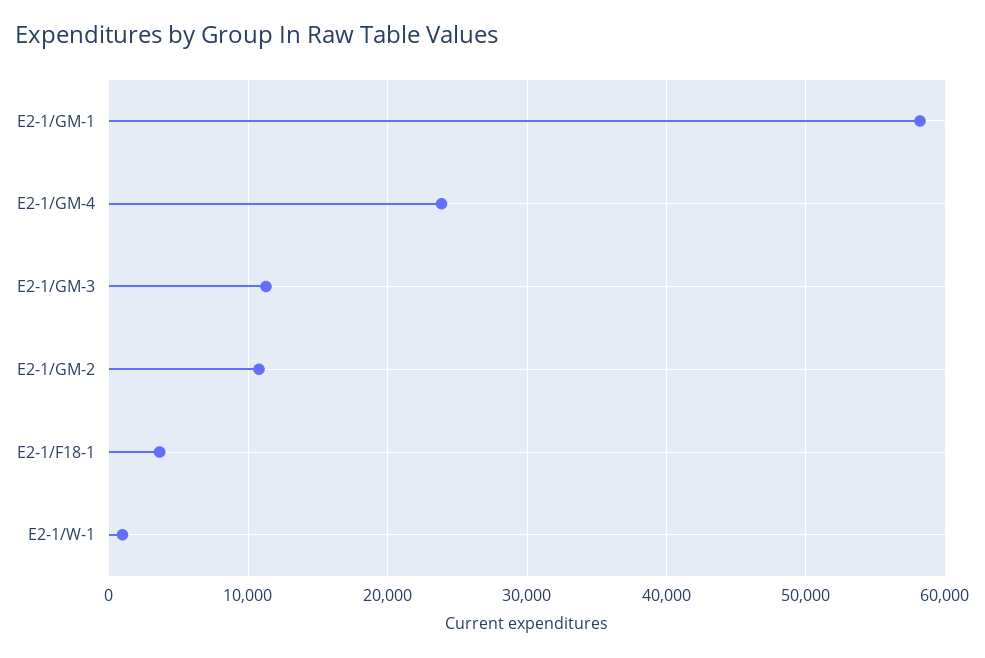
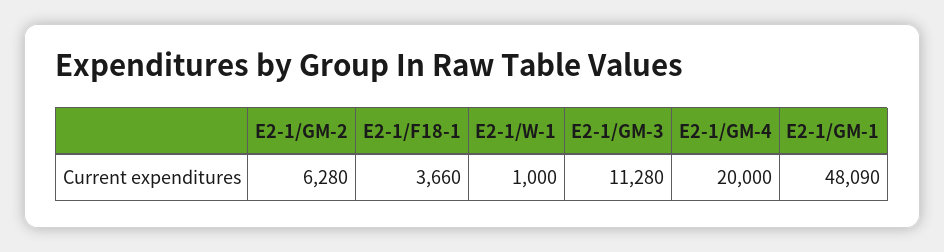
  {
-   "E2-1/GM-1": 58000,
+   "E2-1/GM-1": 48090,
-   "E2-1/GM-4": 24000,
+   "E2-1/GM-4": 20000,
    "E2-1/GM-3": 11280,
-   "E2-1/GM-2": 11000,
+   "E2-1/GM-2": 6280,
    "E2-1/F18-1": 3660,
    "E2-1/W-1": 1000
  }

